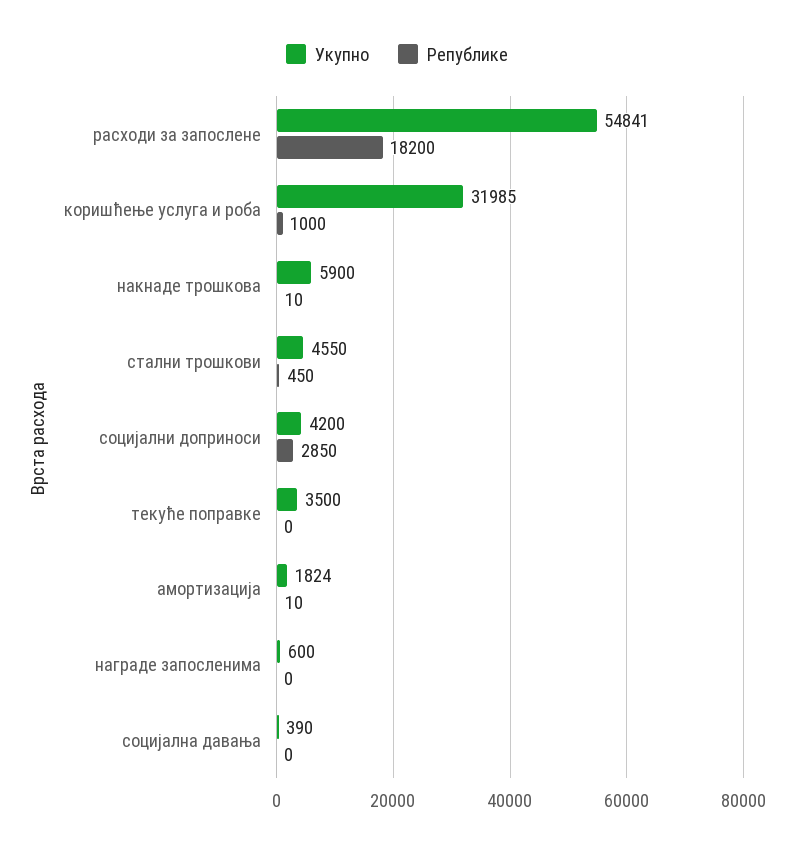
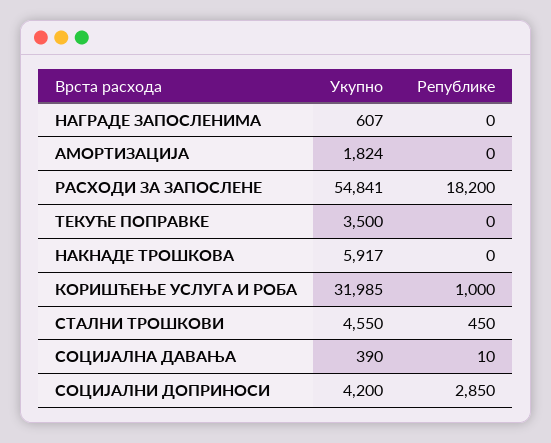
  {
    "Укупно": {
      "расходи за запослене": 54841,
      "коришћење услуга и роба": 31985,
-     "накнаде трошкова": 5900,
+     "накнаде трошкова": 5917,
      "стални трошкови": 4550,
      "социјални доприноси": 4200,
      "текуће поправке": 3500,
      "амортизација": 1824,
-     "награде запосленима": 600,
+     "награде запосленима": 607,
      "социјална давања": 390
    },
    "Републике": {
      "расходи за запослене": 18200,
      "коришћење услуга и роба": 1000,
-     "накнаде трошкова": 10,
+     "накнаде трошкова": 0,
      "стални трошкови": 450,
      "социјални доприноси": 2850,
      "текуће поправке": 0,
-     "амортизација": 10,
+     "амортизација": 0,
      "награде запосленима": 0,
-     "социјална давања": 0
+     "социјална давања": 10
    }
  }

